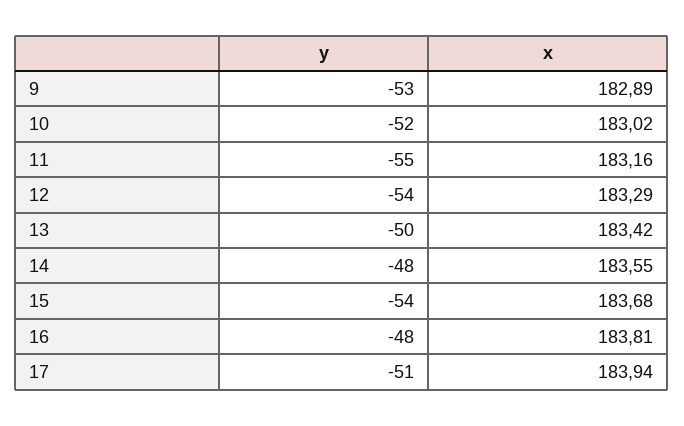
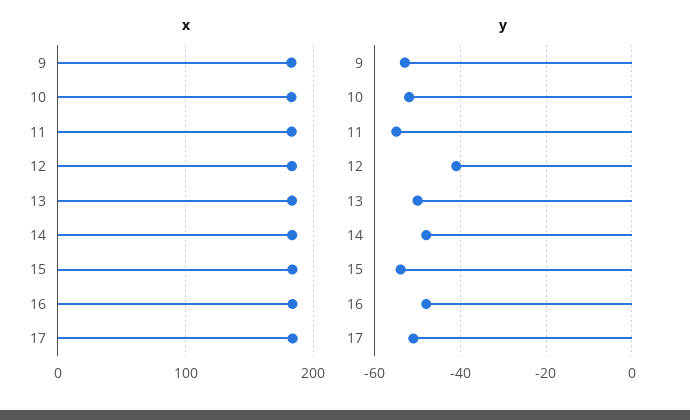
  {
    "y": {
      "9": -53,
      "10": -52,
      "11": -55,
-     "12": -54,
+     "12": -40,
      "13": -50,
      "14": -48,
      "15": -54,
      "16": -48,
      "17": -51
    },
    "x": {
      "9": 182.89,
      "10": 183.02,
      "11": 183.16,
      "12": 183.29,
      "13": 183.42,
      "14": 183.55,
      "15": 183.68,
      "16": 183.81,
      "17": 183.94
    }
  }

